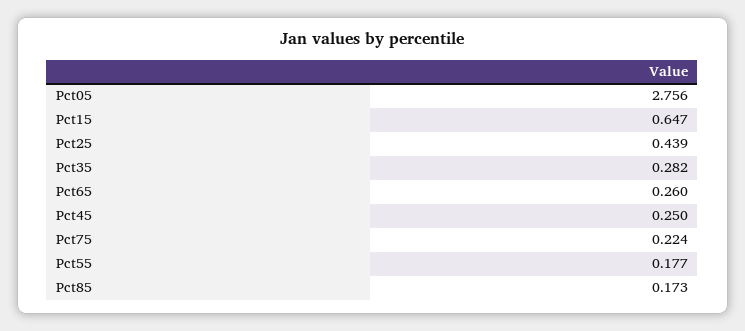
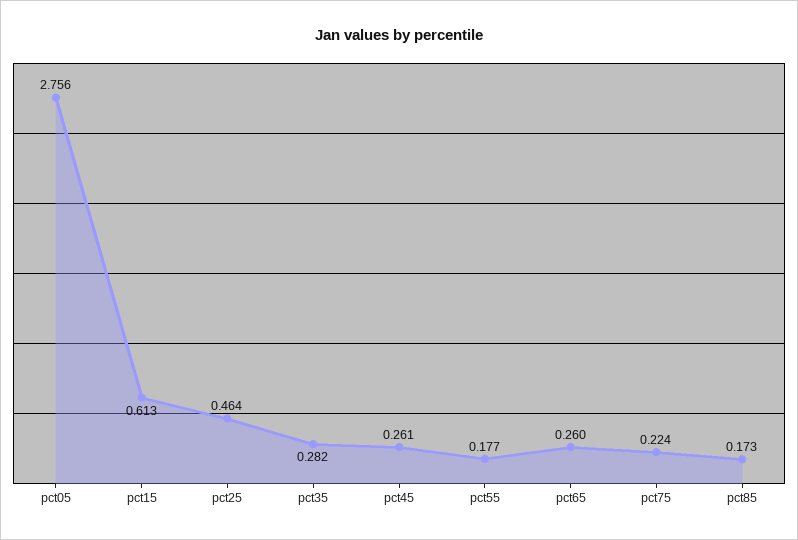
  {
    "Pct05": 2.756,
-   "Pct15": 0.647,
+   "Pct15": 0.613,
-   "Pct25": 0.439,
+   "Pct25": 0.464,
    "Pct35": 0.282,
    "Pct65": 0.26,
-   "Pct45": 0.25,
+   "Pct45": 0.261,
    "Pct75": 0.224,
    "Pct55": 0.177,
    "Pct85": 0.173
  }

